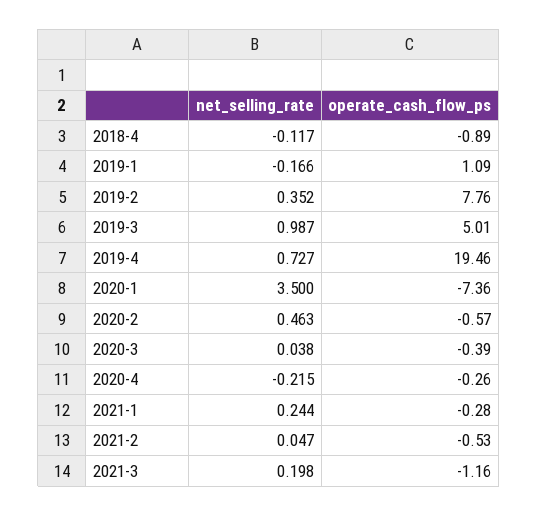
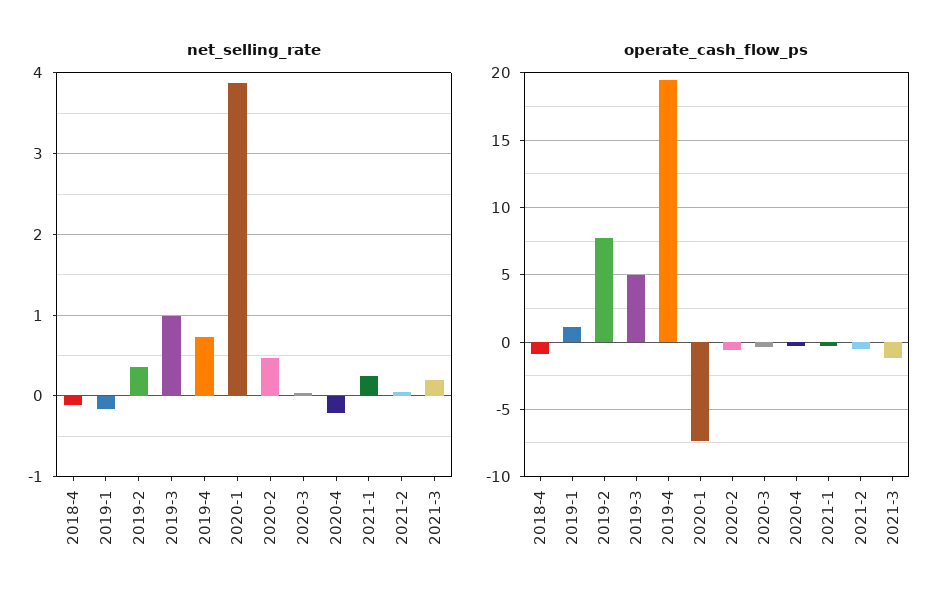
  {
    "net_selling_rate": {
      "2018-4": -0.117,
      "2019-1": -0.166,
      "2019-2": 0.352,
      "2019-3": 0.987,
      "2019-4": 0.727,
-     "2020-1": 3.5,
+     "2020-1": 3.9,
      "2020-2": 0.463,
      "2020-3": 0.038,
      "2020-4": -0.215,
      "2021-1": 0.244,
      "2021-2": 0.047,
      "2021-3": 0.198
    },
    "operate_cash_flow_ps": {
      "2018-4": -0.89,
      "2019-1": 1.09,
      "2019-2": 7.76,
      "2019-3": 5.01,
      "2019-4": 19.46,
      "2020-1": -7.36,
      "2020-2": -0.57,
      "2020-3": -0.39,
      "2020-4": -0.26,
      "2021-1": -0.28,
      "2021-2": -0.53,
      "2021-3": -1.16
    }
  }

